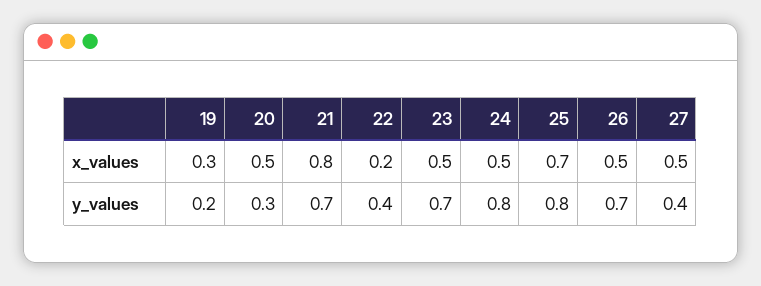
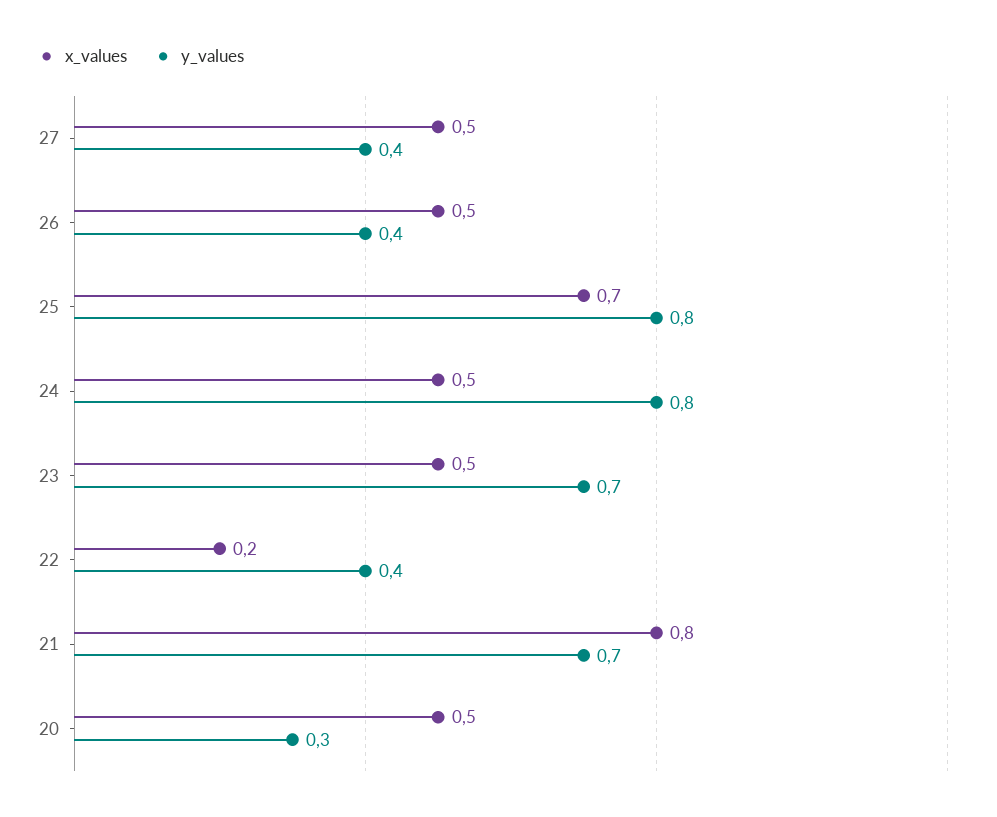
  {
    "x_values": {
-     "19": 0.3,
      "20": 0.5,
      "21": 0.8,
      "22": 0.2,
      "23": 0.5,
      "24": 0.5,
      "25": 0.7,
      "26": 0.5,
      "27": 0.5
    },
    "y_values": {
-     "19": 0.2,
      "20": 0.3,
      "21": 0.7,
      "22": 0.4,
      "23": 0.7,
      "24": 0.8,
      "25": 0.8,
-     "26": 0.7,
+     "26": 0.4,
      "27": 0.4
    }
  }

